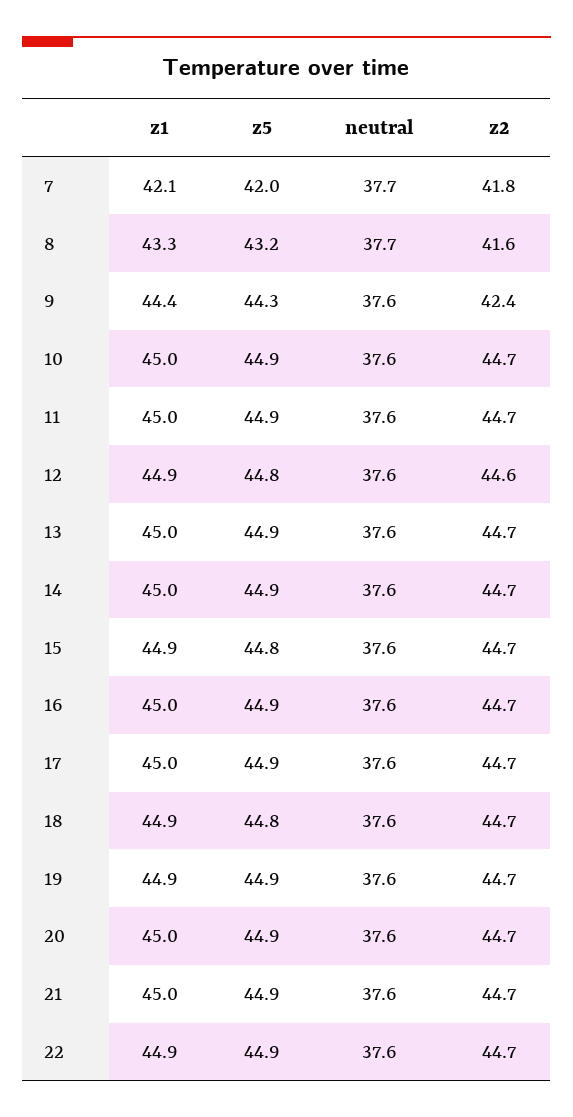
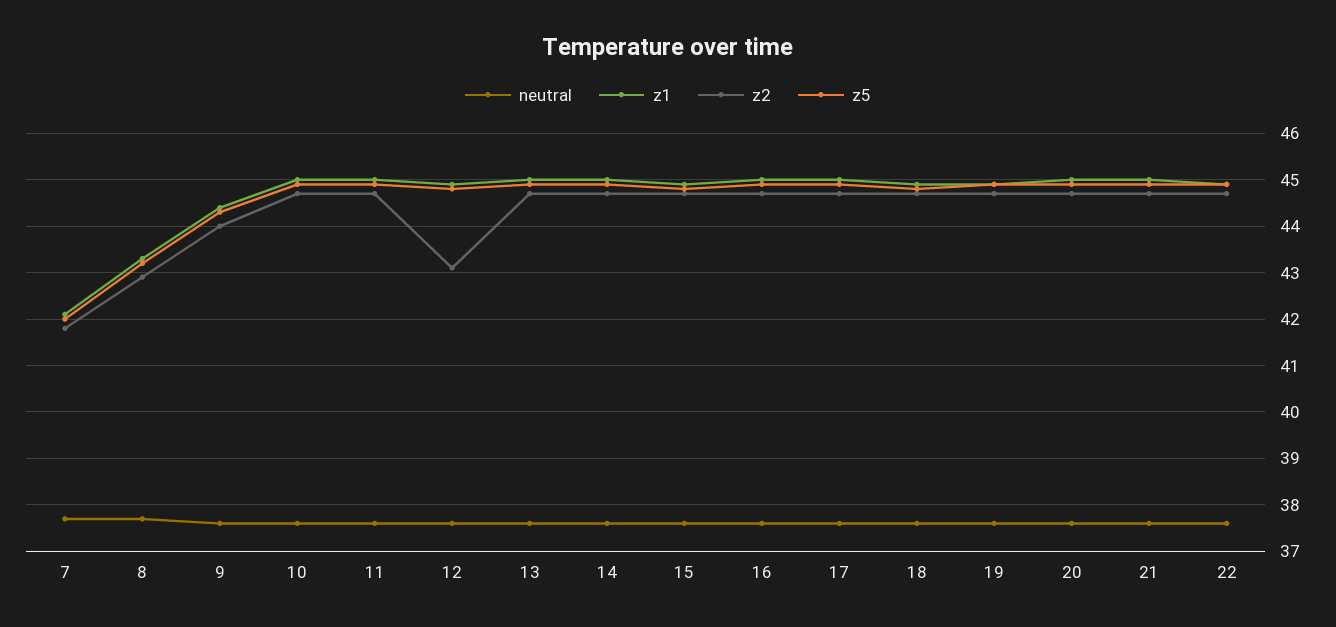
  {
    "z1": {
      "7": 42.1,
      "8": 43.3,
      "9": 44.4,
      "10": 45,
      "11": 45,
      "12": 44.9,
      "13": 45,
      "14": 45,
      "15": 44.9,
      "16": 45,
      "17": 45,
      "18": 44.9,
      "19": 44.9,
      "20": 45,
      "21": 45,
      "22": 44.9
    },
    "z5": {
      "7": 42,
      "8": 43.2,
      "9": 44.3,
      "10": 44.9,
      "11": 44.9,
      "12": 44.8,
      "13": 44.9,
      "14": 44.9,
      "15": 44.8,
      "16": 44.9,
      "17": 44.9,
      "18": 44.8,
      "19": 44.9,
      "20": 44.9,
      "21": 44.9,
      "22": 44.9
    },
    "neutral": {
      "7": 37.7,
      "8": 37.7,
      "9": 37.6,
      "10": 37.6,
      "11": 37.6,
      "12": 37.6,
      "13": 37.6,
      "14": 37.6,
      "15": 37.6,
      "16": 37.6,
      "17": 37.6,
      "18": 37.6,
      "19": 37.6,
      "20": 37.6,
      "21": 37.6,
      "22": 37.6
    },
    "z2": {
      "7": 41.8,
-     "8": 41.6,
+     "8": 43,
-     "9": 42.4,
+     "9": 44,
      "10": 44.7,
      "11": 44.7,
-     "12": 44.6,
+     "12": 43,
      "13": 44.7,
      "14": 44.7,
      "15": 44.7,
      "16": 44.7,
      "17": 44.7,
      "18": 44.7,
      "19": 44.7,
      "20": 44.7,
      "21": 44.7,
      "22": 44.7
    }
  }

